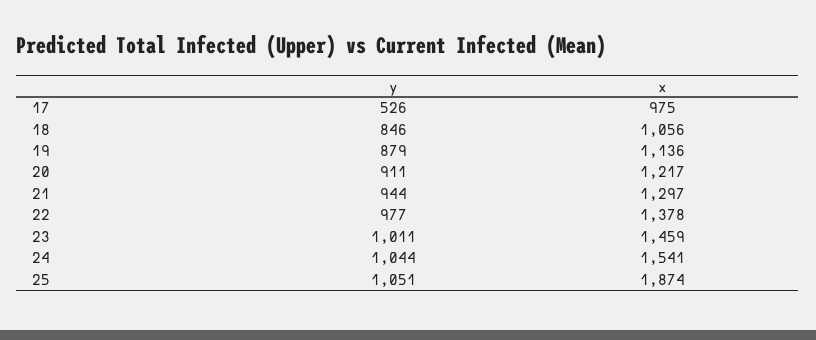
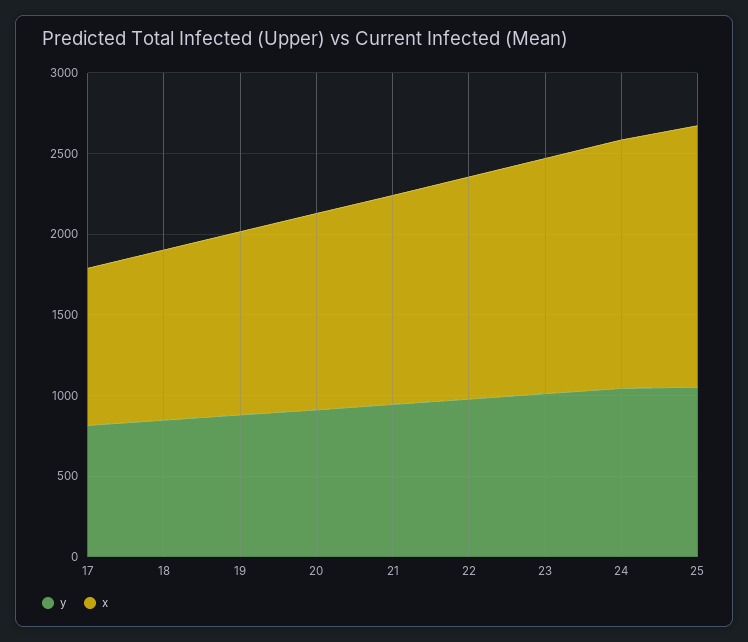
  {
    "y": {
-     "17": 526,
+     "17": 800,
      "18": 846,
      "19": 879,
      "20": 911,
      "21": 944,
      "22": 977,
      "23": 1011,
      "24": 1044,
      "25": 1051
    },
    "x": {
      "17": 975,
      "18": 1056,
      "19": 1136,
      "20": 1217,
      "21": 1297,
      "22": 1378,
      "23": 1459,
      "24": 1541,
-     "25": 1874
+     "25": 1600
    }
  }

